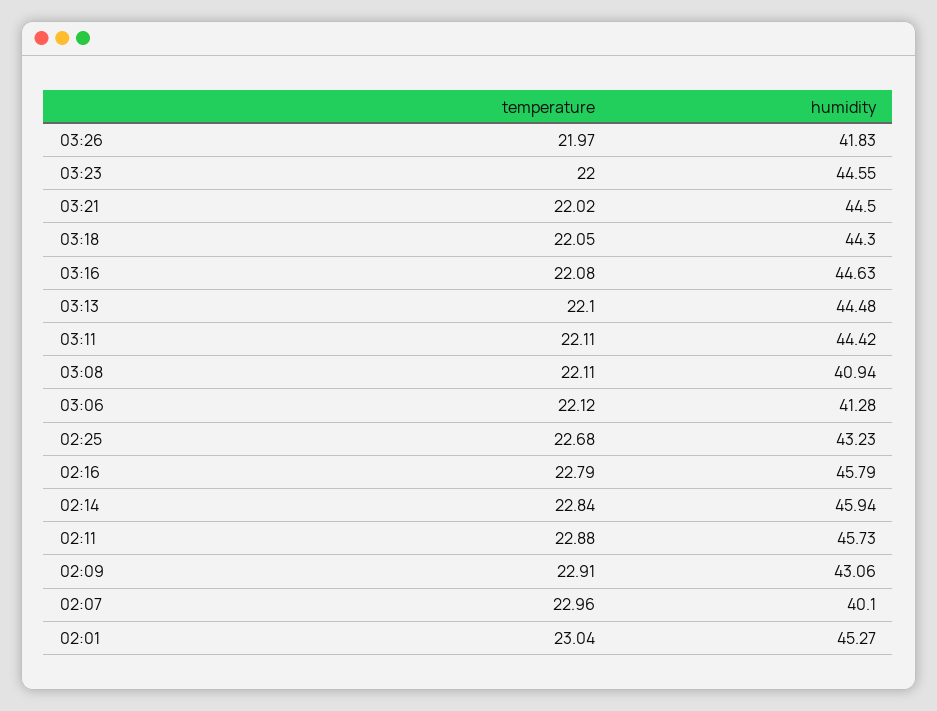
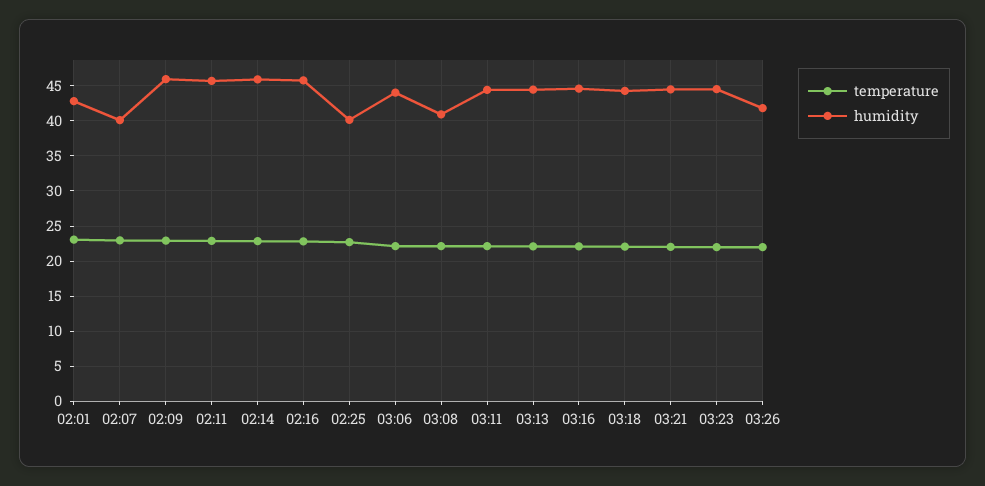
  {
    "temperature": {
      "03:26": 21.97,
      "03:23": 22,
      "03:21": 22.02,
      "03:18": 22.05,
      "03:16": 22.08,
      "03:13": 22.1,
      "03:11": 22.11,
      "03:08": 22.11,
      "03:06": 22.12,
      "02:25": 22.68,
      "02:16": 22.79,
      "02:14": 22.84,
      "02:11": 22.88,
      "02:09": 22.91,
      "02:07": 22.96,
      "02:01": 23.04
    },
    "humidity": {
      "03:26": 41.83,
      "03:23": 44.55,
      "03:21": 44.5,
      "03:18": 44.3,
      "03:16": 44.63,
      "03:13": 44.48,
      "03:11": 44.42,
      "03:08": 40.94,
-     "03:06": 41.28,
+     "03:06": 44,
-     "02:25": 43.23,
+     "02:25": 40,
      "02:16": 45.79,
      "02:14": 45.94,
      "02:11": 45.73,
-     "02:09": 43.06,
+     "02:09": 46,
      "02:07": 40.1,
-     "02:01": 45.27
+     "02:01": 43
    }
  }

